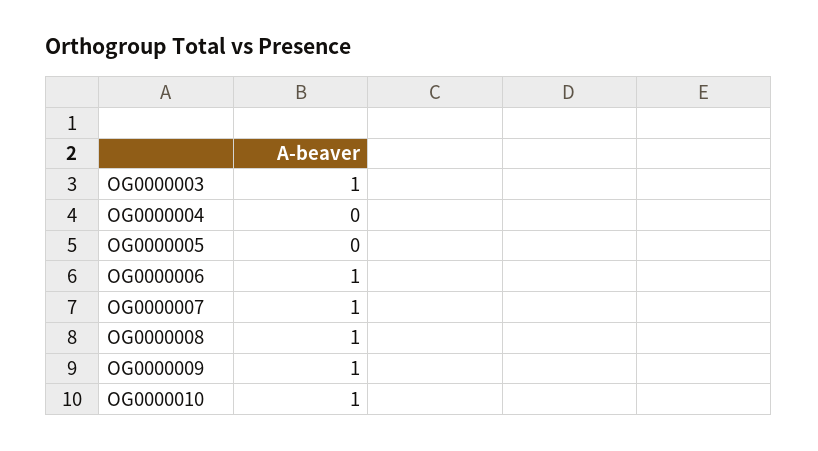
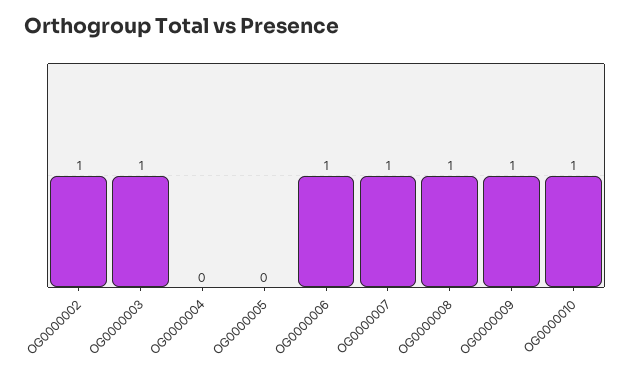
  {
    "OG0000003": 1,
    "OG0000004": 0,
    "OG0000005": 0,
    "OG0000006": 1,
    "OG0000007": 1,
    "OG0000008": 1,
    "OG0000009": 1,
-   "OG0000010": 1
+   "OG0000010": 1,
+   "OG0000002": 1
  }

